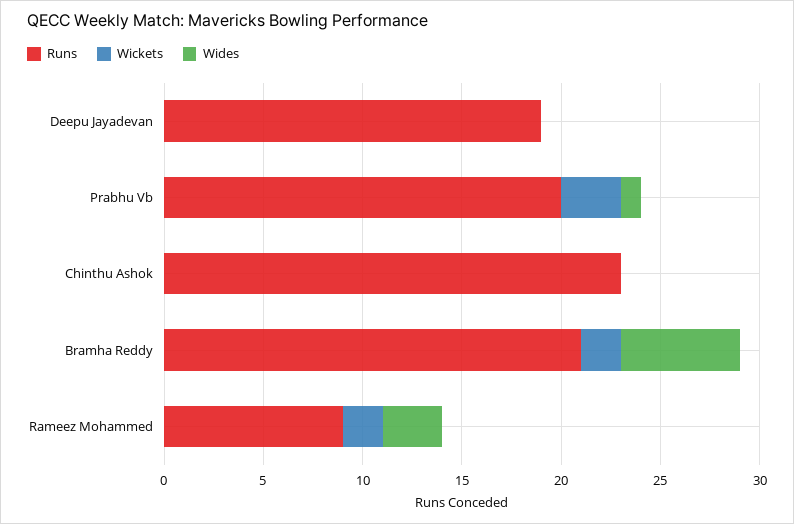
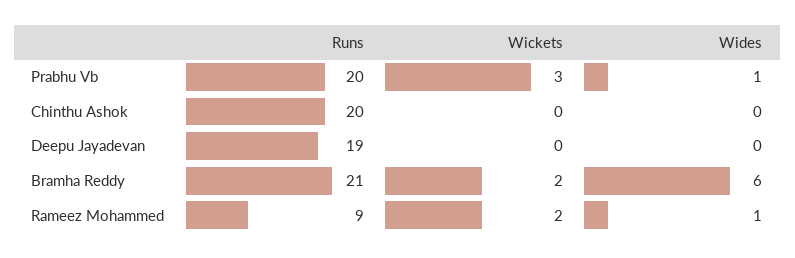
  {
    "Runs": {
      "Deepu Jayadevan": 19,
      "Prabhu Vb": 20,
-     "Chinthu Ashok": 23,
+     "Chinthu Ashok": 20,
      "Bramha Reddy": 21,
      "Rameez Mohammed": 9
    },
    "Wickets": {
      "Deepu Jayadevan": 0,
      "Prabhu Vb": 3,
      "Chinthu Ashok": 0,
      "Bramha Reddy": 2,
      "Rameez Mohammed": 2
    },
    "Wides": {
      "Deepu Jayadevan": 0,
      "Prabhu Vb": 1,
      "Chinthu Ashok": 0,
      "Bramha Reddy": 6,
-     "Rameez Mohammed": 3
+     "Rameez Mohammed": 1
    }
  }

